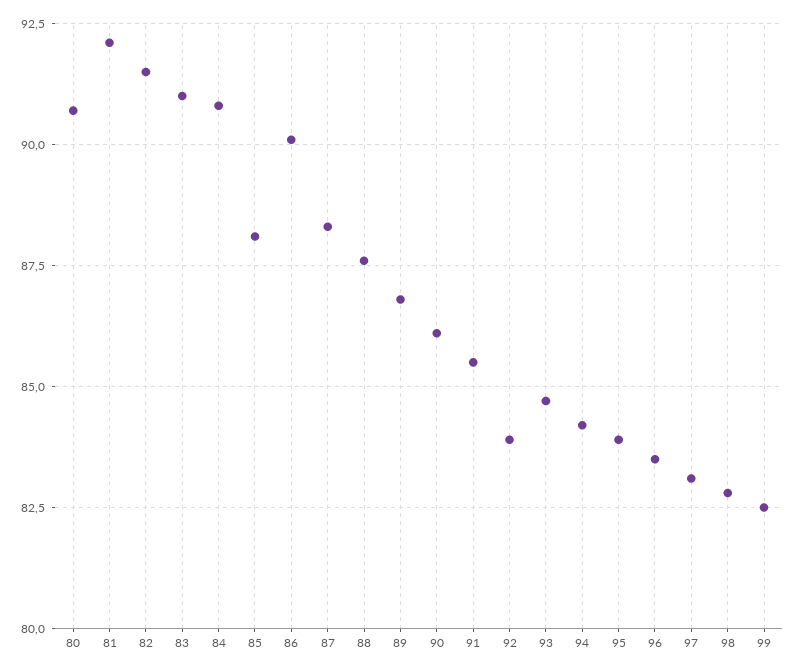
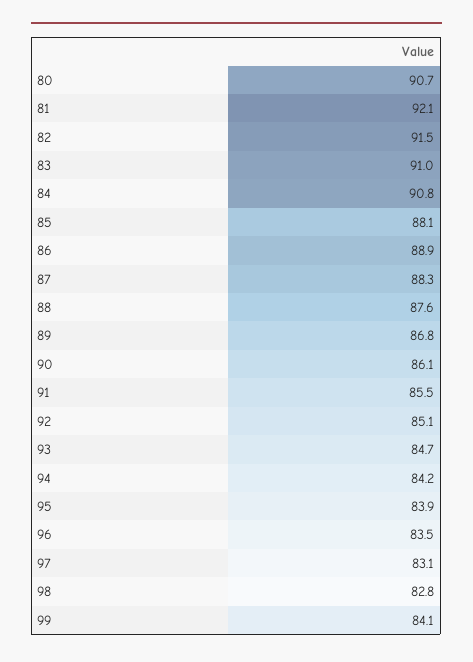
  {
    "80": 90.7,
    "81": 92.1,
    "82": 91.5,
    "83": 91,
    "84": 90.8,
    "85": 88.1,
-   "86": 90,
+   "86": 88.9,
    "87": 88.3,
    "88": 87.6,
    "89": 86.8,
    "90": 86.1,
    "91": 85.5,
-   "92": 84,
+   "92": 85.1,
    "93": 84.7,
    "94": 84.2,
    "95": 83.9,
    "96": 83.5,
    "97": 83.1,
    "98": 82.8,
-   "99": 82.5
+   "99": 84.1
  }

